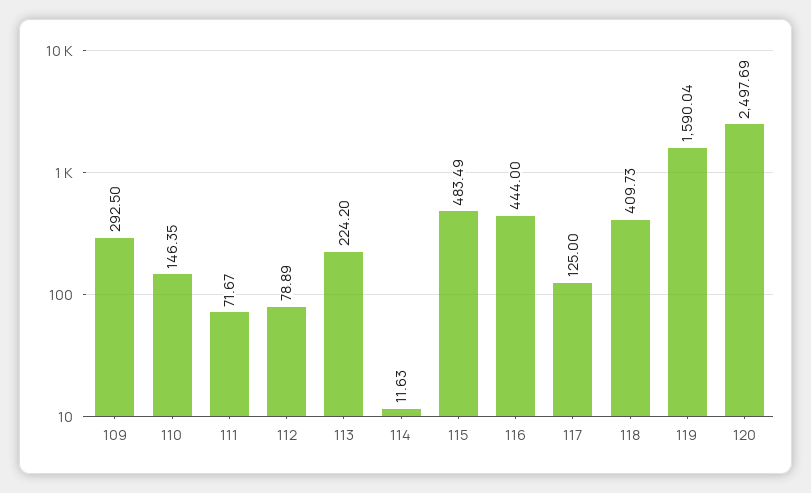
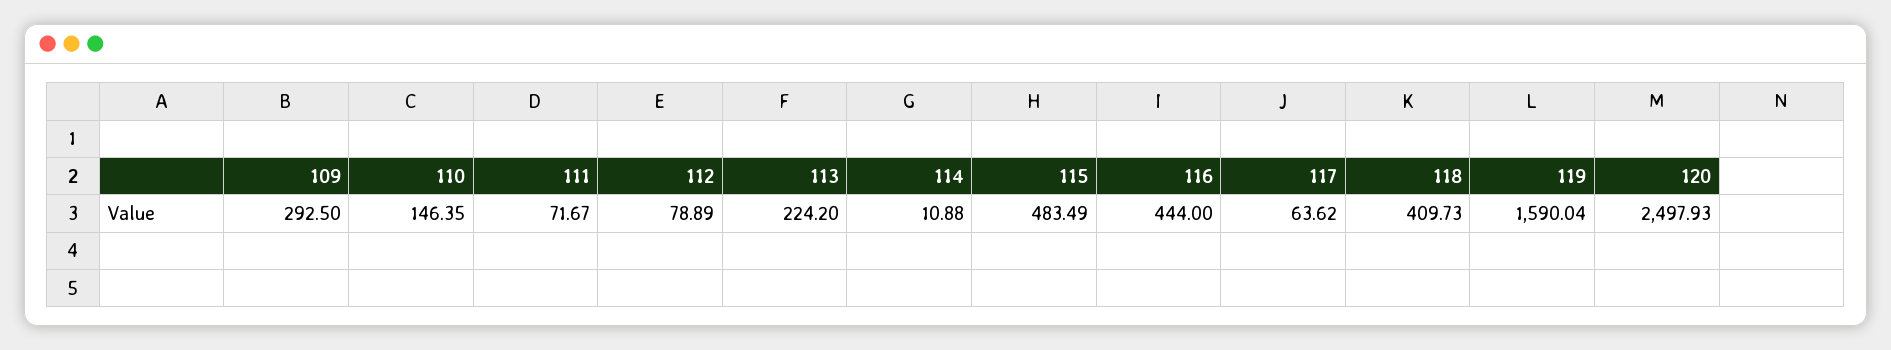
  {
    "109": 292.5,
    "110": 146.35,
    "111": 71.67,
    "112": 78.89,
    "113": 224.2,
-   "114": 11.63,
+   "114": 10.88,
    "115": 483.49,
    "116": 444,
-   "117": 125,
+   "117": 63.62,
    "118": 409.73,
    "119": 1590.04,
-   "120": 2497.69
+   "120": 2497.93
  }

